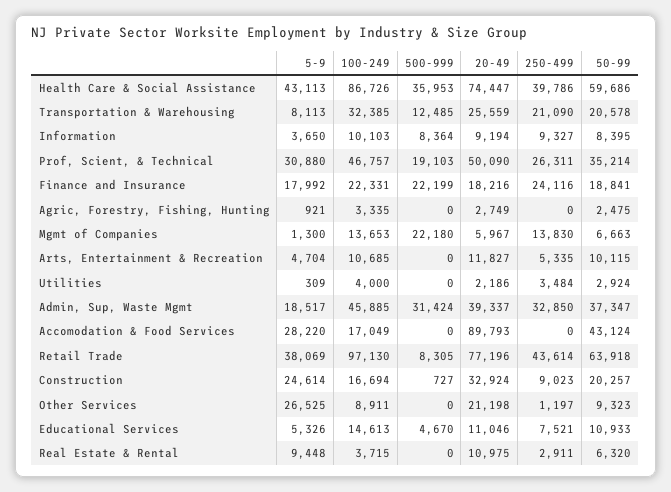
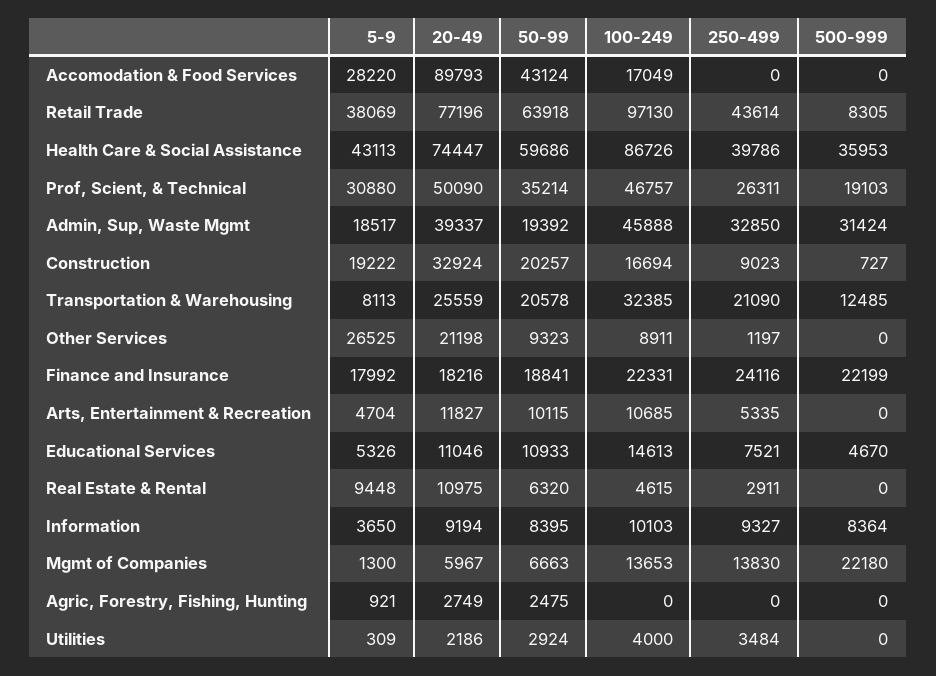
  {
    "5-9": {
      "Health Care & Social Assistance": 43113,
      "Transportation & Warehousing": 8113,
      "Information": 3650,
      "Prof, Scient, & Technical": 30880,
      "Finance and Insurance": 17992,
      "Agric, Forestry, Fishing, Hunting": 921,
      "Mgmt of Companies": 1300,
      "Arts, Entertainment & Recreation": 4704,
      "Utilities": 309,
      "Admin, Sup, Waste Mgmt": 18517,
      "Accomodation & Food Services": 28220,
      "Retail Trade": 38069,
-     "Construction": 24614,
+     "Construction": 19222,
      "Other Services": 26525,
      "Educational Services": 5326,
      "Real Estate & Rental": 9448
    },
    "100-249": {
      "Health Care & Social Assistance": 86726,
      "Transportation & Warehousing": 32385,
      "Information": 10103,
      "Prof, Scient, & Technical": 46757,
      "Finance and Insurance": 22331,
-     "Agric, Forestry, Fishing, Hunting": 3335,
+     "Agric, Forestry, Fishing, Hunting": 0,
      "Mgmt of Companies": 13653,
      "Arts, Entertainment & Recreation": 10685,
      "Utilities": 4000,
-     "Admin, Sup, Waste Mgmt": 45885,
+     "Admin, Sup, Waste Mgmt": 45888,
      "Accomodation & Food Services": 17049,
      "Retail Trade": 97130,
      "Construction": 16694,
      "Other Services": 8911,
      "Educational Services": 14613,
-     "Real Estate & Rental": 3715
+     "Real Estate & Rental": 4615
    },
    "500-999": {
      "Health Care & Social Assistance": 35953,
      "Transportation & Warehousing": 12485,
      "Information": 8364,
      "Prof, Scient, & Technical": 19103,
      "Finance and Insurance": 22199,
      "Agric, Forestry, Fishing, Hunting": 0,
      "Mgmt of Companies": 22180,
      "Arts, Entertainment & Recreation": 0,
      "Utilities": 0,
      "Admin, Sup, Waste Mgmt": 31424,
      "Accomodation & Food Services": 0,
      "Retail Trade": 8305,
      "Construction": 727,
      "Other Services": 0,
      "Educational Services": 4670,
      "Real Estate & Rental": 0
    },
    "20-49": {
      "Health Care & Social Assistance": 74447,
      "Transportation & Warehousing": 25559,
      "Information": 9194,
      "Prof, Scient, & Technical": 50090,
      "Finance and Insurance": 18216,
      "Agric, Forestry, Fishing, Hunting": 2749,
      "Mgmt of Companies": 5967,
      "Arts, Entertainment & Recreation": 11827,
      "Utilities": 2186,
      "Admin, Sup, Waste Mgmt": 39337,
      "Accomodation & Food Services": 89793,
      "Retail Trade": 77196,
      "Construction": 32924,
      "Other Services": 21198,
      "Educational Services": 11046,
      "Real Estate & Rental": 10975
    },
    "250-499": {
      "Health Care & Social Assistance": 39786,
      "Transportation & Warehousing": 21090,
      "Information": 9327,
      "Prof, Scient, & Technical": 26311,
      "Finance and Insurance": 24116,
      "Agric, Forestry, Fishing, Hunting": 0,
      "Mgmt of Companies": 13830,
      "Arts, Entertainment & Recreation": 5335,
      "Utilities": 3484,
      "Admin, Sup, Waste Mgmt": 32850,
      "Accomodation & Food Services": 0,
      "Retail Trade": 43614,
      "Construction": 9023,
      "Other Services": 1197,
      "Educational Services": 7521,
      "Real Estate & Rental": 2911
    },
    "50-99": {
      "Health Care & Social Assistance": 59686,
      "Transportation & Warehousing": 20578,
      "Information": 8395,
      "Prof, Scient, & Technical": 35214,
      "Finance and Insurance": 18841,
      "Agric, Forestry, Fishing, Hunting": 2475,
      "Mgmt of Companies": 6663,
      "Arts, Entertainment & Recreation": 10115,
      "Utilities": 2924,
-     "Admin, Sup, Waste Mgmt": 37347,
+     "Admin, Sup, Waste Mgmt": 19392,
      "Accomodation & Food Services": 43124,
      "Retail Trade": 63918,
      "Construction": 20257,
      "Other Services": 9323,
      "Educational Services": 10933,
      "Real Estate & Rental": 6320
    }
  }

